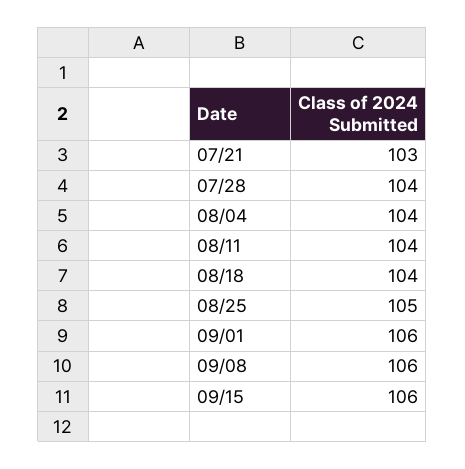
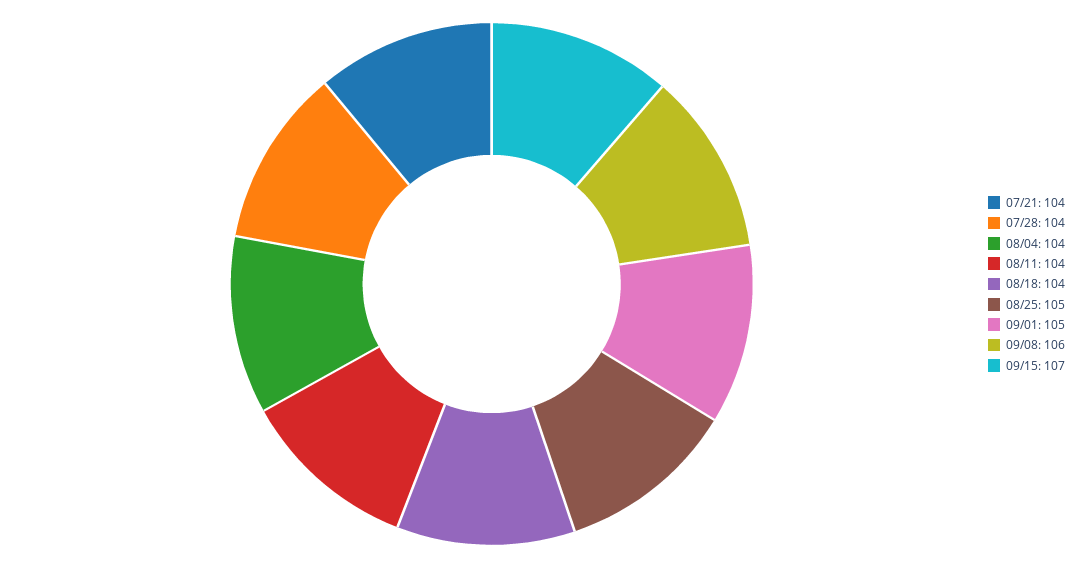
  {
-   "07/21": 103,
+   "07/21": 104,
    "07/28": 104,
    "08/04": 104,
    "08/11": 104,
    "08/18": 104,
    "08/25": 105,
-   "09/01": 106,
+   "09/01": 105,
    "09/08": 106,
-   "09/15": 106
+   "09/15": 107
  }

